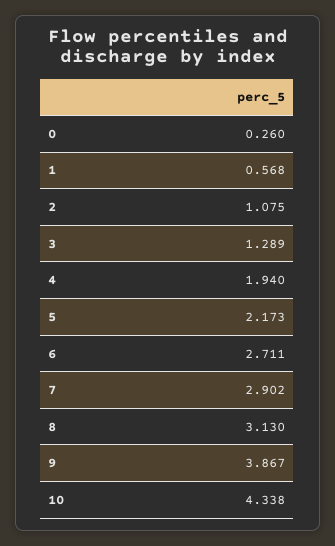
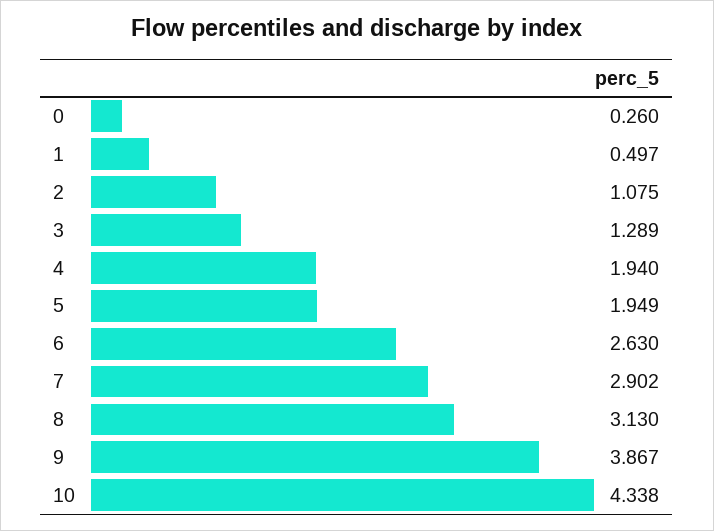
  {
    "0": 0.26,
-   "1": 0.568,
+   "1": 0.497,
    "2": 1.075,
    "3": 1.289,
    "4": 1.94,
-   "5": 2.173,
+   "5": 1.949,
-   "6": 2.711,
+   "6": 2.63,
    "7": 2.902,
    "8": 3.13,
    "9": 3.867,
    "10": 4.338
  }

